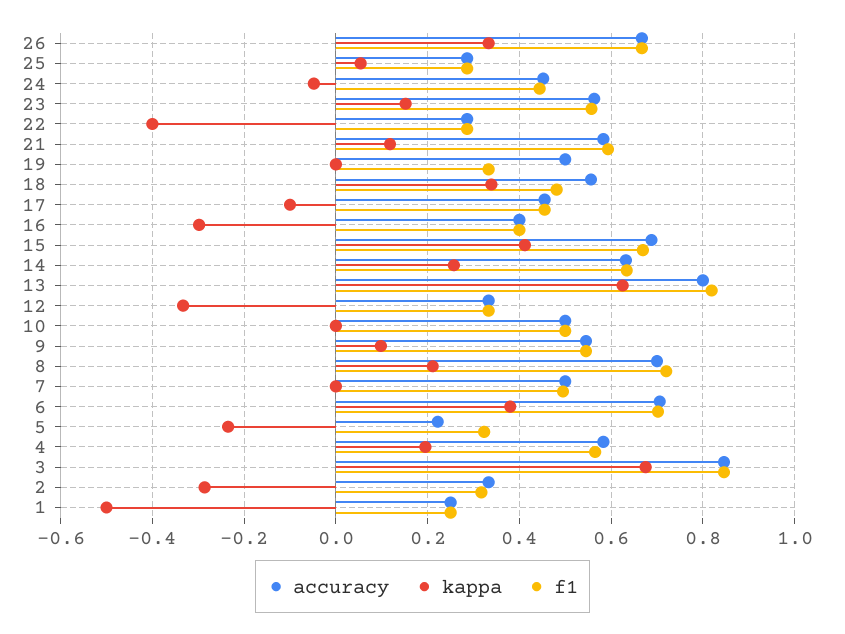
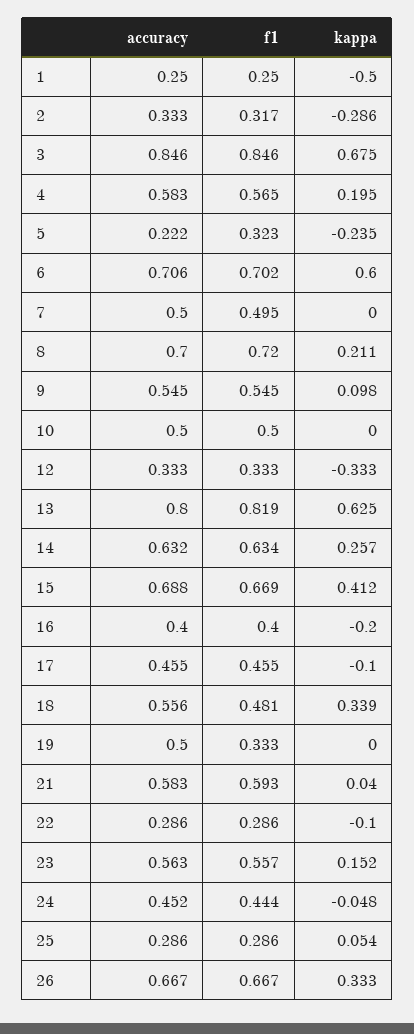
  {
    "accuracy": {
      "26": 0.667,
      "25": 0.286,
      "24": 0.452,
      "23": 0.563,
      "22": 0.286,
      "21": 0.583,
      "19": 0.5,
      "18": 0.556,
      "17": 0.455,
      "16": 0.4,
      "15": 0.688,
      "14": 0.632,
      "13": 0.8,
      "12": 0.333,
      "10": 0.5,
      "9": 0.545,
      "8": 0.7,
      "7": 0.5,
      "6": 0.706,
      "5": 0.222,
      "4": 0.583,
      "3": 0.846,
      "2": 0.333,
      "1": 0.25
    },
    "kappa": {
      "26": 0.333,
      "25": 0.054,
      "24": -0.048,
      "23": 0.152,
-     "22": -0.4,
+     "22": -0.1,
-     "21": 0.12,
+     "21": 0.04,
      "19": 0,
      "18": 0.339,
      "17": -0.1,
-     "16": -0.3,
+     "16": -0.2,
      "15": 0.412,
      "14": 0.257,
      "13": 0.625,
      "12": -0.333,
      "10": 0,
      "9": 0.098,
      "8": 0.211,
      "7": 0,
-     "6": 0.38,
+     "6": 0.6,
      "5": -0.235,
      "4": 0.195,
      "3": 0.675,
      "2": -0.286,
      "1": -0.5
    },
    "f1": {
      "26": 0.667,
      "25": 0.286,
      "24": 0.444,
      "23": 0.557,
      "22": 0.286,
      "21": 0.593,
      "19": 0.333,
      "18": 0.481,
      "17": 0.455,
      "16": 0.4,
      "15": 0.669,
      "14": 0.634,
      "13": 0.819,
      "12": 0.333,
      "10": 0.5,
      "9": 0.545,
      "8": 0.72,
      "7": 0.495,
      "6": 0.702,
      "5": 0.323,
      "4": 0.565,
      "3": 0.846,
      "2": 0.317,
      "1": 0.25
    }
  }

